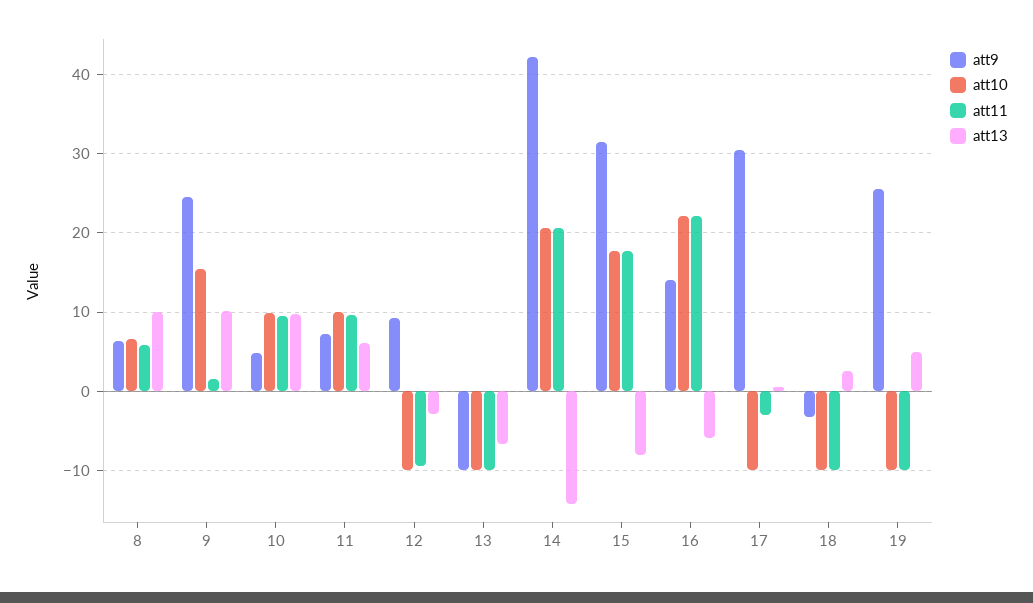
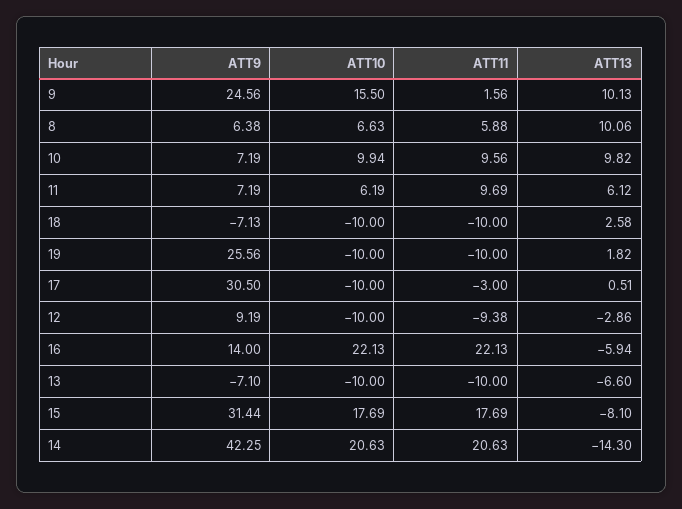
  {
    "att9": {
      "8": 6.38,
      "9": 24.56,
-     "10": 5,
+     "10": 7.19,
      "11": 7.19,
      "12": 9.19,
-     "13": -10,
+     "13": -7.1,
      "14": 42.25,
      "15": 31.44,
      "16": 14,
      "17": 30.5,
-     "18": -3,
+     "18": -7.13,
      "19": 25.56
    },
    "att10": {
      "8": 6.63,
      "9": 15.5,
      "10": 9.94,
-     "11": 10,
+     "11": 6.19,
      "12": -10,
      "13": -10,
      "14": 20.63,
      "15": 17.69,
      "16": 22.13,
      "17": -10,
      "18": -10,
      "19": -10
    },
    "att11": {
      "8": 5.88,
      "9": 1.56,
      "10": 9.56,
      "11": 9.69,
      "12": -9.38,
      "13": -10,
      "14": 20.63,
      "15": 17.69,
      "16": 22.13,
      "17": -3,
      "18": -10,
      "19": -10
    },
    "att13": {
      "8": 10.06,
      "9": 10.13,
      "10": 9.82,
      "11": 6.12,
      "12": -2.86,
      "13": -6.6,
      "14": -14.3,
      "15": -8.1,
      "16": -5.94,
      "17": 0.51,
      "18": 2.58,
-     "19": 5
+     "19": 1.82
    }
  }

